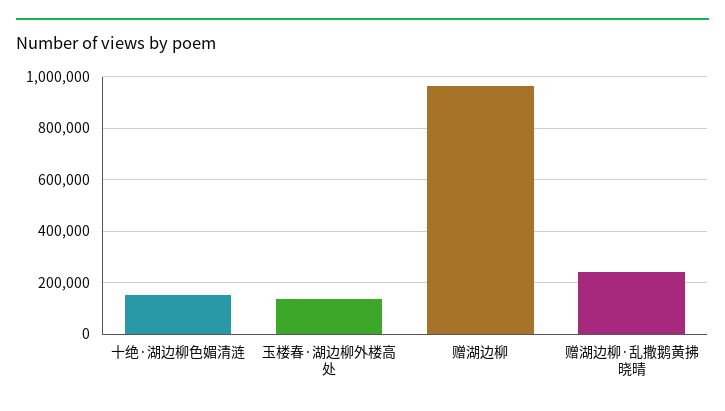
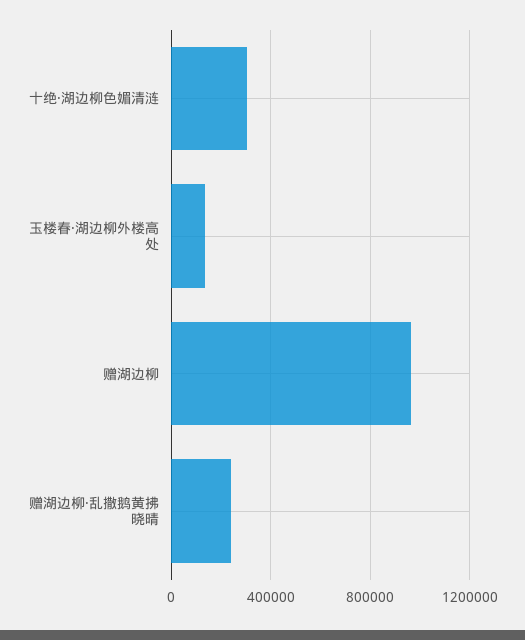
  {
-   "十绝·湖边柳色媚清涟": 150000,
+   "十绝·湖边柳色媚清涟": 300000,
    "玉楼春·湖边柳外楼高处": 125000,
    "赠湖边柳": 975000,
    "赠湖边柳·乱撒鹅黄拂晓晴": 250000
  }

